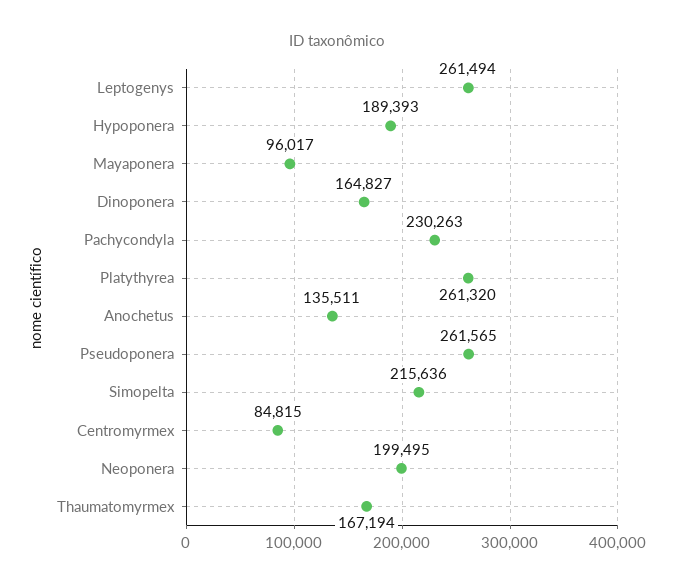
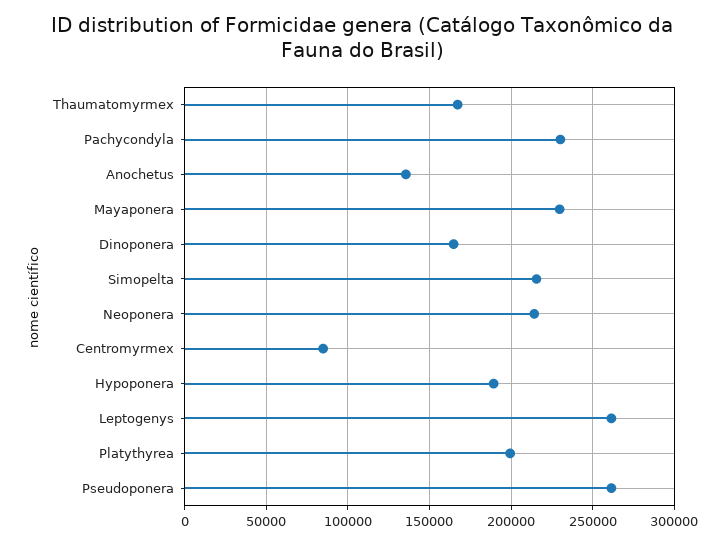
  {
    "Leptogenys": 261494,
    "Hypoponera": 189393,
-   "Mayaponera": 96017,
+   "Mayaponera": 230000,
    "Dinoponera": 164827,
    "Pachycondyla": 230263,
-   "Platythyrea": 261320,
+   "Platythyrea": 200000,
    "Anochetus": 135511,
    "Pseudoponera": 261565,
    "Simopelta": 215636,
    "Centromyrmex": 84815,
-   "Neoponera": 199495,
+   "Neoponera": 215000,
    "Thaumatomyrmex": 167194
  }

